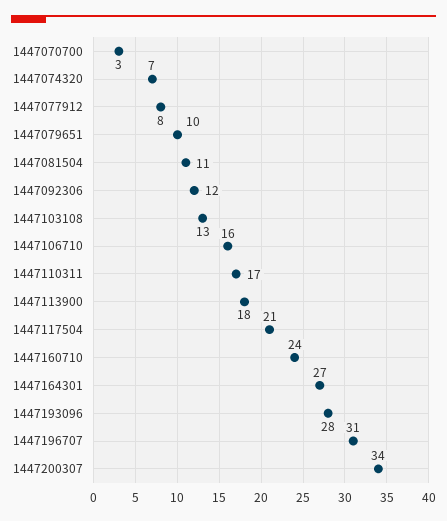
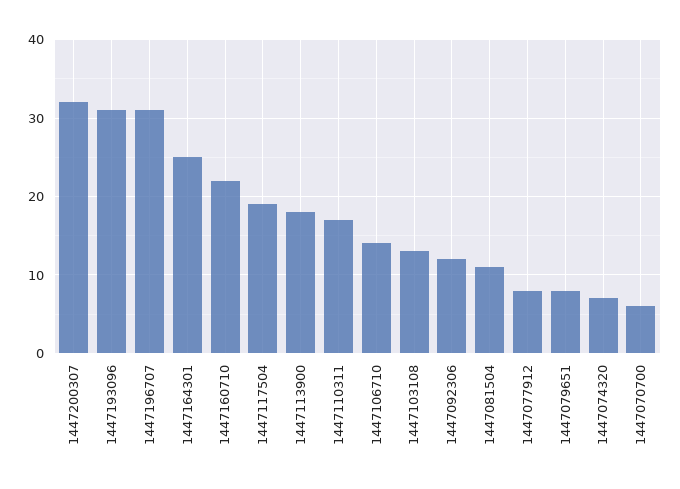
  {
-   "1447070700": 3,
+   "1447070700": 6,
    "1447074320": 7,
    "1447077912": 8,
-   "1447079651": 10,
+   "1447079651": 8,
    "1447081504": 11,
    "1447092306": 12,
    "1447103108": 13,
-   "1447106710": 16,
+   "1447106710": 14,
    "1447110311": 17,
    "1447113900": 18,
-   "1447117504": 21,
+   "1447117504": 19,
-   "1447160710": 24,
+   "1447160710": 22,
-   "1447164301": 27,
+   "1447164301": 25,
-   "1447193096": 28,
+   "1447193096": 31,
    "1447196707": 31,
-   "1447200307": 34
+   "1447200307": 32
  }

